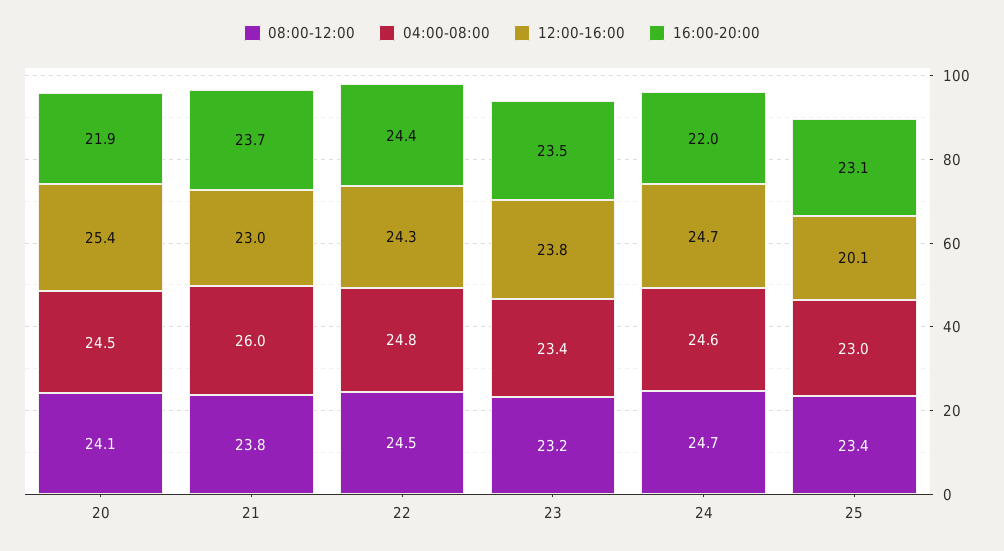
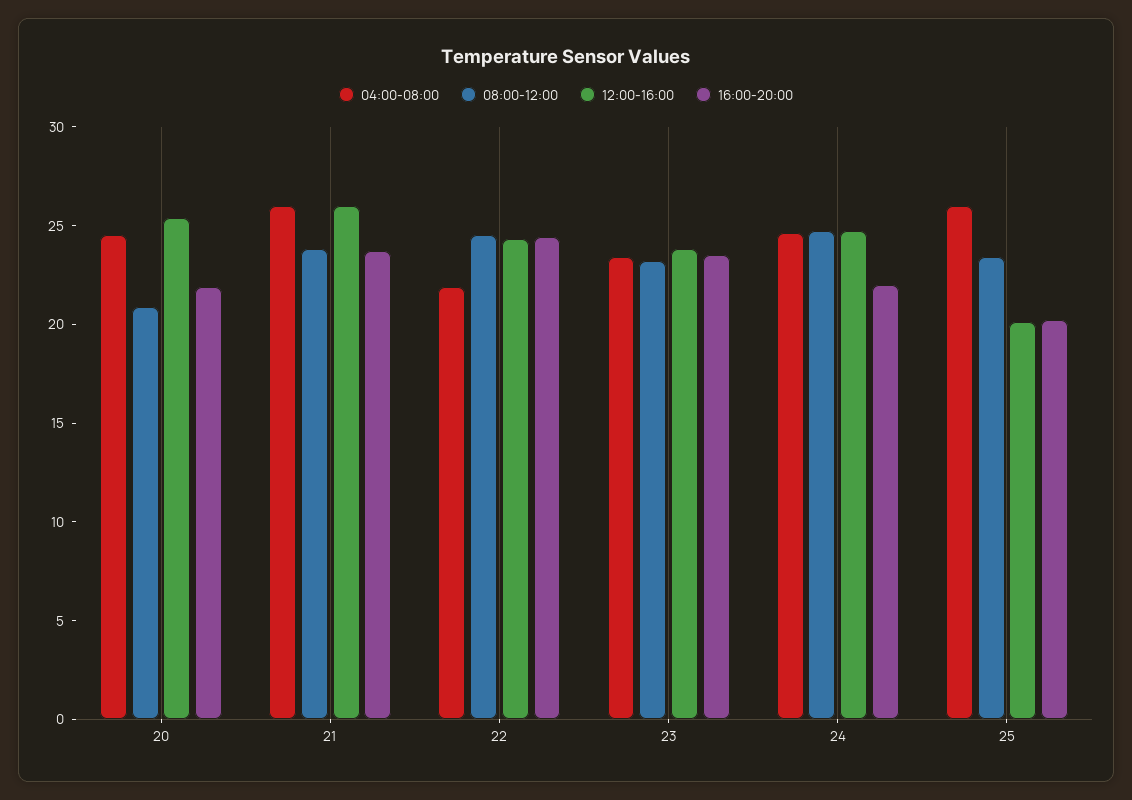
  {
    "08:00-12:00": {
-     "20": 24.1,
+     "20": 21,
      "21": 23.8,
      "22": 24.5,
      "23": 23.2,
      "24": 24.7,
      "25": 23.4
    },
    "04:00-08:00": {
      "20": 24.5,
      "21": 26,
-     "22": 24.8,
+     "22": 22,
      "23": 23.4,
      "24": 24.6,
-     "25": 23
+     "25": 26
    },
    "12:00-16:00": {
      "20": 25.4,
-     "21": 23,
+     "21": 26,
      "22": 24.3,
      "23": 23.8,
      "24": 24.7,
      "25": 20.1
    },
    "16:00-20:00": {
      "20": 21.9,
      "21": 23.7,
      "22": 24.4,
      "23": 23.5,
      "24": 22,
-     "25": 23.1
+     "25": 20
    }
  }

